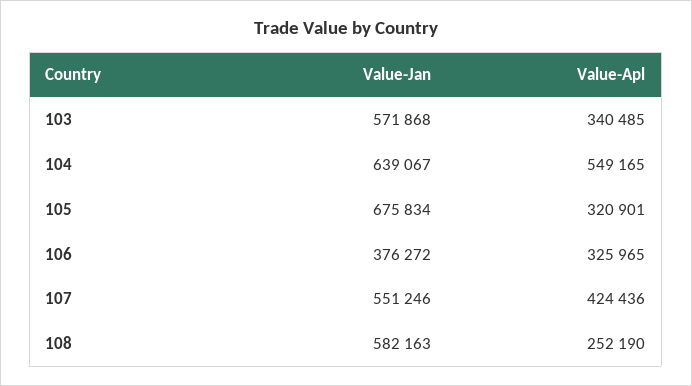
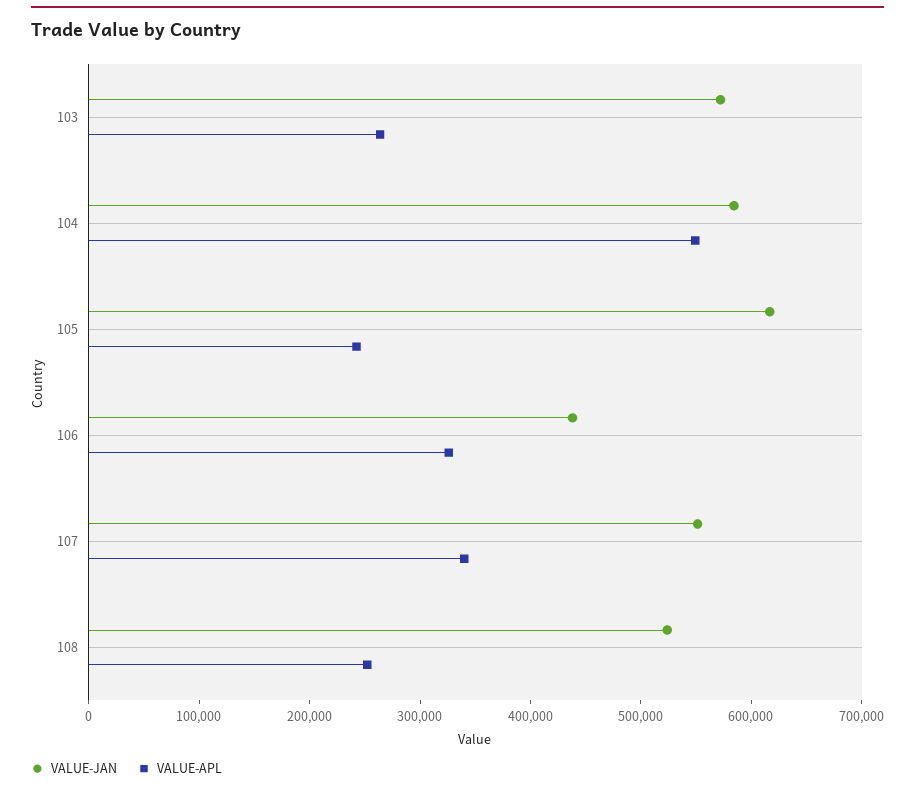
  {
    "Value-Jan": {
      "103": 571868,
-     "104": 639067,
+     "104": 580000,
-     "105": 675834,
+     "105": 620000,
-     "106": 376272,
+     "106": 440000,
      "107": 551246,
-     "108": 582163
+     "108": 520000
    },
    "Value-Apl": {
-     "103": 340485,
+     "103": 260000,
      "104": 549165,
-     "105": 320901,
+     "105": 240000,
      "106": 325965,
-     "107": 424436,
+     "107": 340000,
      "108": 252190
    }
  }

